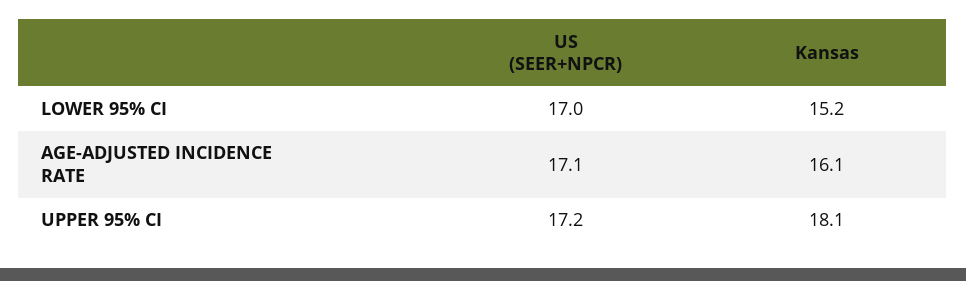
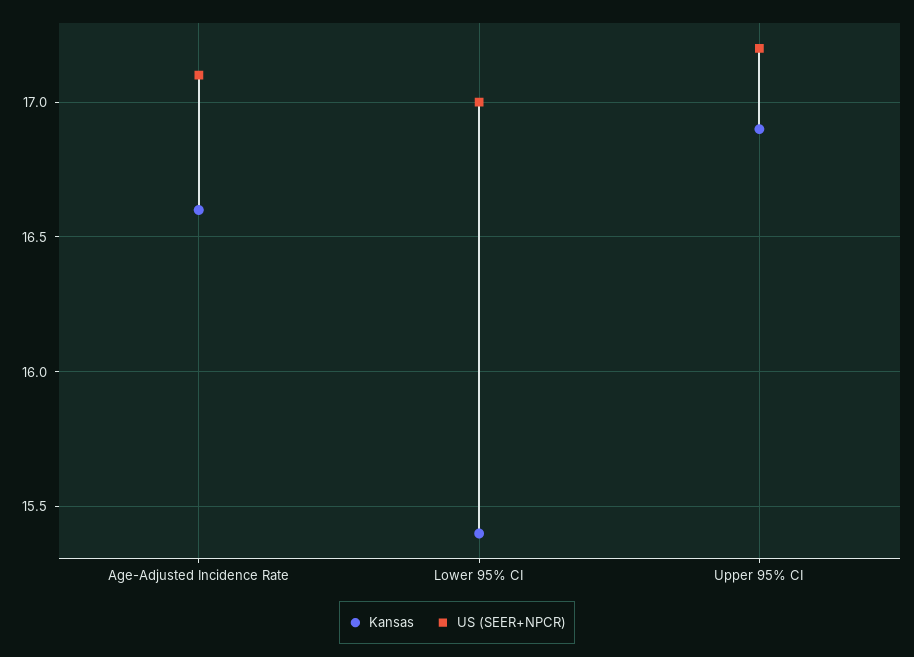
  {
    "US (SEER+NPCR)": {
      "LOWER 95% CI": 17,
      "AGE-ADJUSTED INCIDENCE RATE": 17.1,
      "UPPER 95% CI": 17.2
    },
    "Kansas": {
-     "LOWER 95% CI": 15.2,
+     "LOWER 95% CI": 15.4,
-     "AGE-ADJUSTED INCIDENCE RATE": 16.1,
+     "AGE-ADJUSTED INCIDENCE RATE": 16.6,
-     "UPPER 95% CI": 18.1
+     "UPPER 95% CI": 16.9
    }
  }

